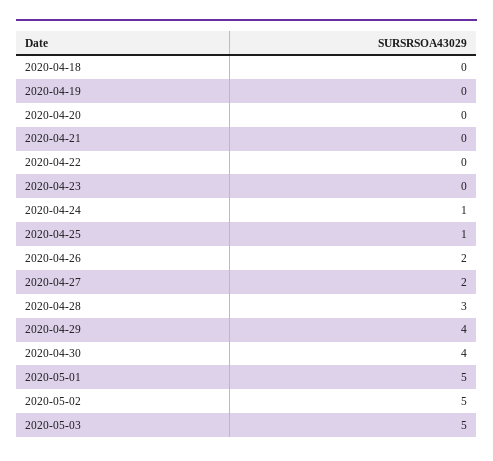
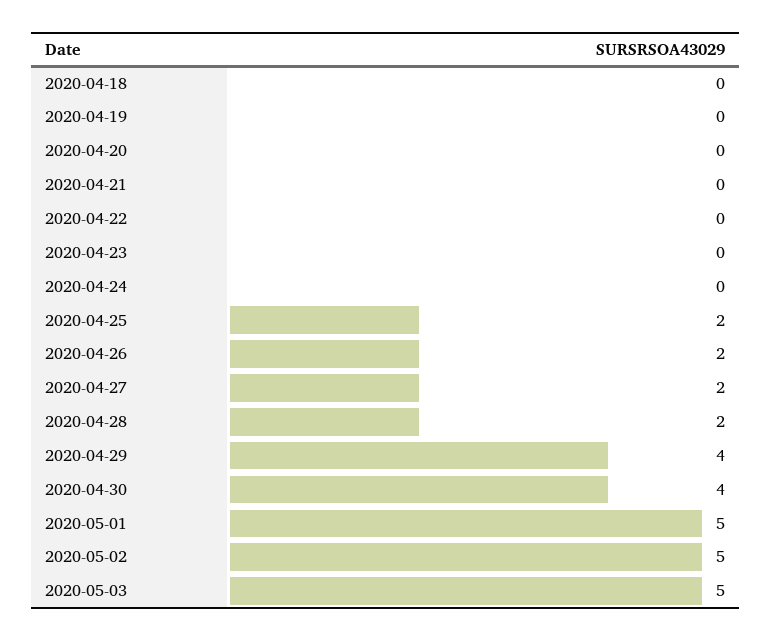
  {
    "2020-04-18": 0,
    "2020-04-19": 0,
    "2020-04-20": 0,
    "2020-04-21": 0,
    "2020-04-22": 0,
    "2020-04-23": 0,
-   "2020-04-24": 1,
+   "2020-04-24": 0,
-   "2020-04-25": 1,
+   "2020-04-25": 2,
    "2020-04-26": 2,
    "2020-04-27": 2,
-   "2020-04-28": 3,
+   "2020-04-28": 2,
    "2020-04-29": 4,
    "2020-04-30": 4,
    "2020-05-01": 5,
    "2020-05-02": 5,
    "2020-05-03": 5
  }

